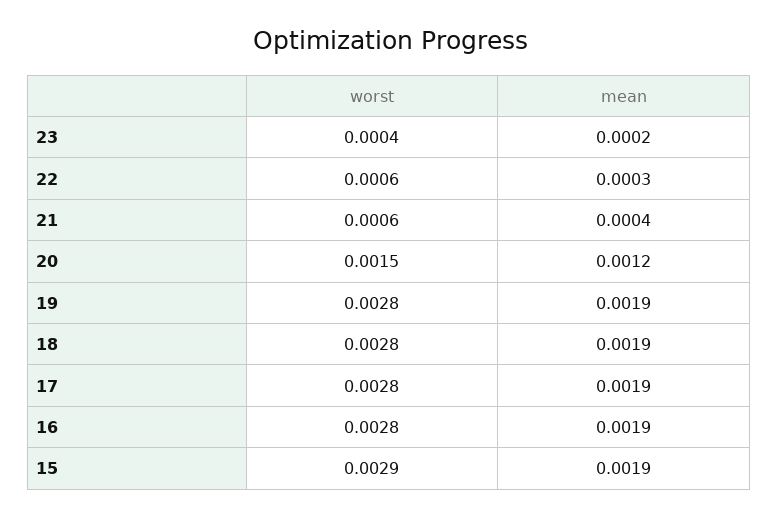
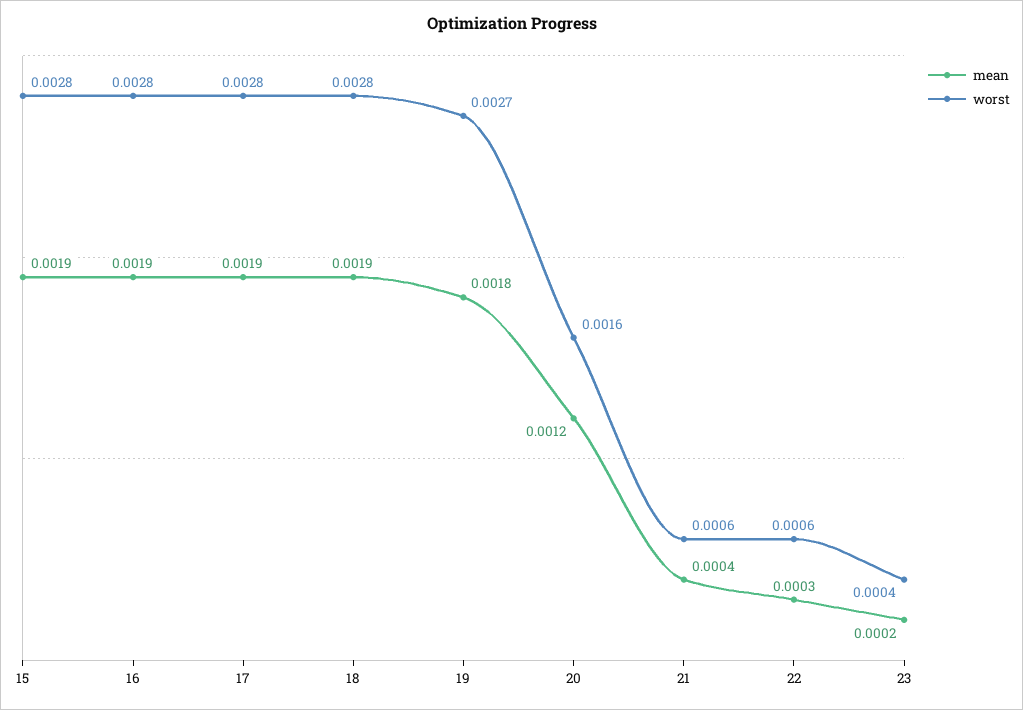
  {
    "worst": {
      "23": 0.0004,
      "22": 0.0006,
      "21": 0.0006,
-     "20": 0.0015,
+     "20": 0.0016,
-     "19": 0.0028,
+     "19": 0.0027,
      "18": 0.0028,
      "17": 0.0028,
      "16": 0.0028,
-     "15": 0.0029
+     "15": 0.0028
    },
    "mean": {
      "23": 0.0002,
      "22": 0.0003,
      "21": 0.0004,
      "20": 0.0012,
-     "19": 0.0019,
+     "19": 0.0018,
      "18": 0.0019,
      "17": 0.0019,
      "16": 0.0019,
      "15": 0.0019
    }
  }

